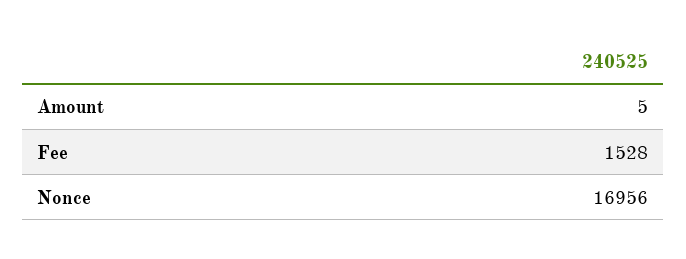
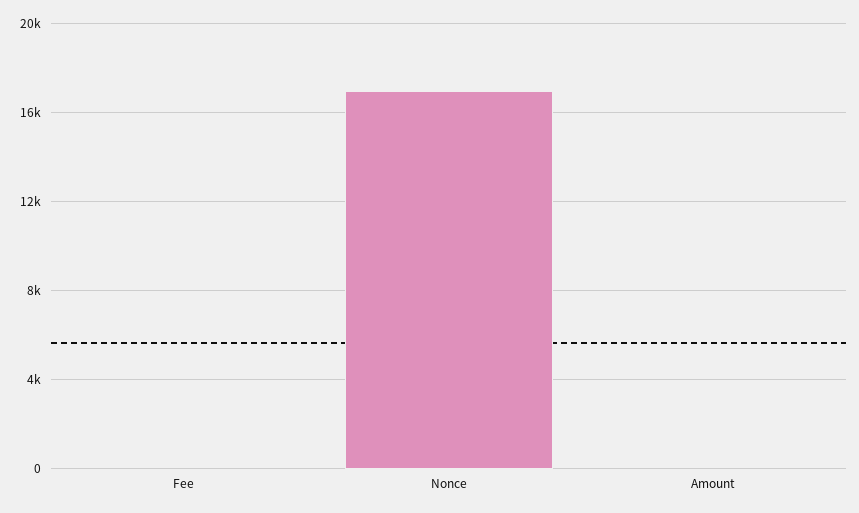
  {
    "Amount": 5,
-   "Fee": 1528,
+   "Fee": 0,
    "Nonce": 16956
  }

